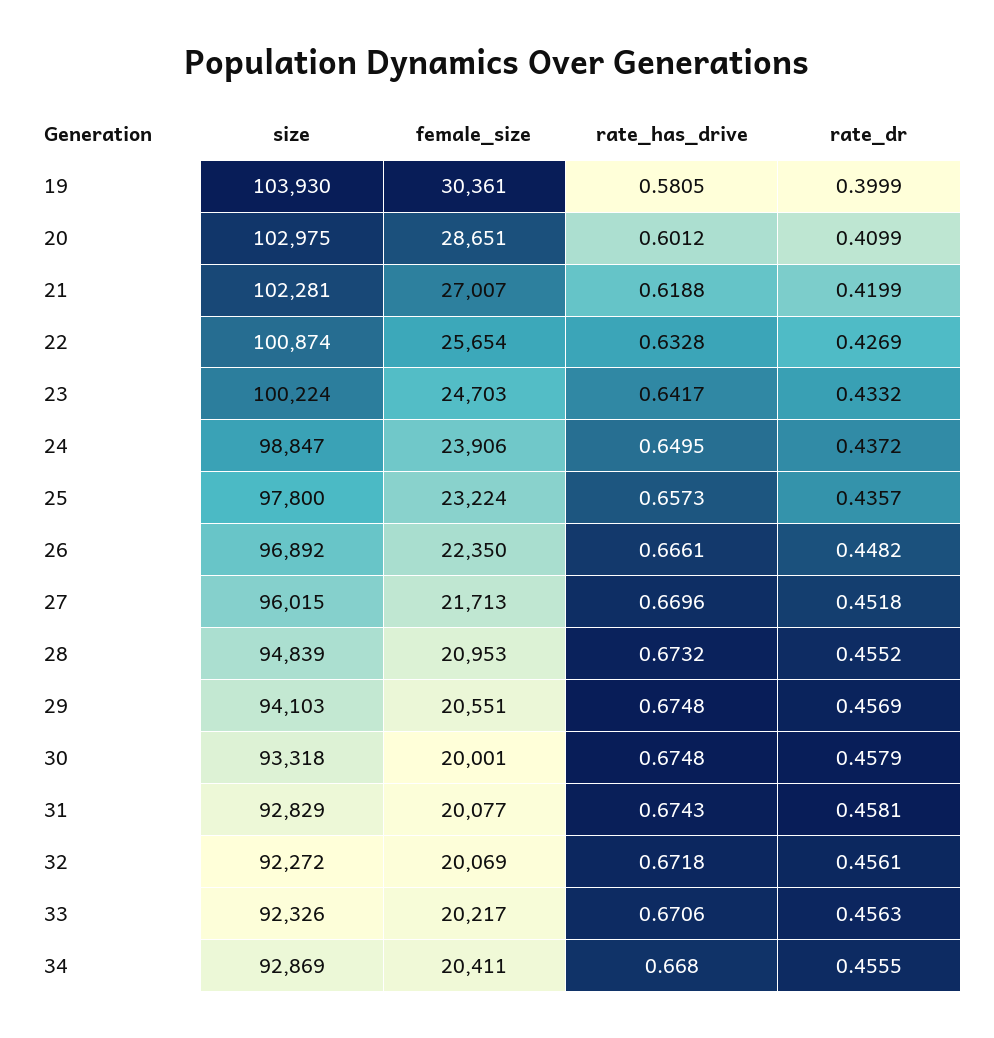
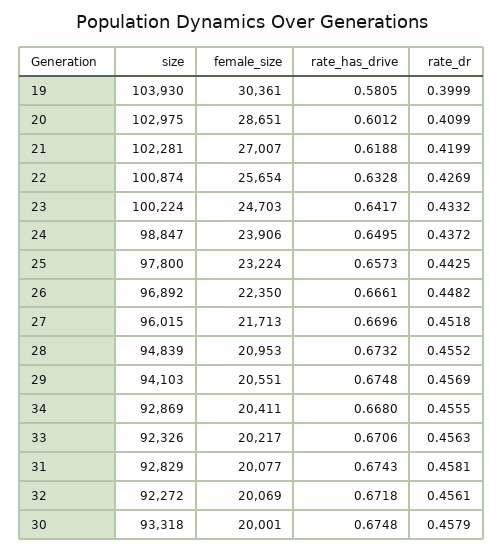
  {
    "size": {
      "19": 103930,
      "20": 102975,
      "21": 102281,
      "22": 100874,
      "23": 100224,
      "24": 98847,
      "25": 97800,
      "26": 96892,
      "27": 96015,
      "28": 94839,
      "29": 94103,
      "30": 93318,
      "31": 92829,
      "32": 92272,
      "33": 92326,
      "34": 92869
    },
    "female_size": {
      "19": 30361,
      "20": 28651,
      "21": 27007,
      "22": 25654,
      "23": 24703,
      "24": 23906,
      "25": 23224,
      "26": 22350,
      "27": 21713,
      "28": 20953,
      "29": 20551,
      "30": 20001,
      "31": 20077,
      "32": 20069,
      "33": 20217,
      "34": 20411
    },
    "rate_has_drive": {
      "19": 0.5805,
      "20": 0.6012,
      "21": 0.6188,
      "22": 0.6328,
      "23": 0.6417,
      "24": 0.6495,
      "25": 0.6573,
      "26": 0.6661,
      "27": 0.6696,
      "28": 0.6732,
      "29": 0.6748,
      "30": 0.6748,
      "31": 0.6743,
      "32": 0.6718,
      "33": 0.6706,
      "34": 0.668
    },
    "rate_dr": {
      "19": 0.3999,
      "20": 0.4099,
      "21": 0.4199,
      "22": 0.4269,
      "23": 0.4332,
      "24": 0.4372,
-     "25": 0.4357,
+     "25": 0.4425,
      "26": 0.4482,
      "27": 0.4518,
      "28": 0.4552,
      "29": 0.4569,
      "30": 0.4579,
      "31": 0.4581,
      "32": 0.4561,
      "33": 0.4563,
      "34": 0.4555
    }
  }

